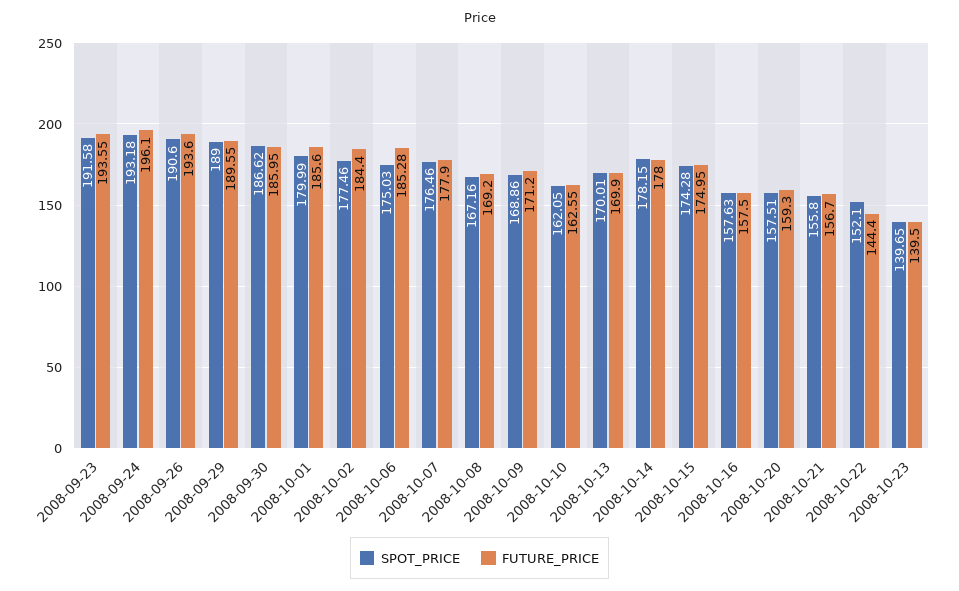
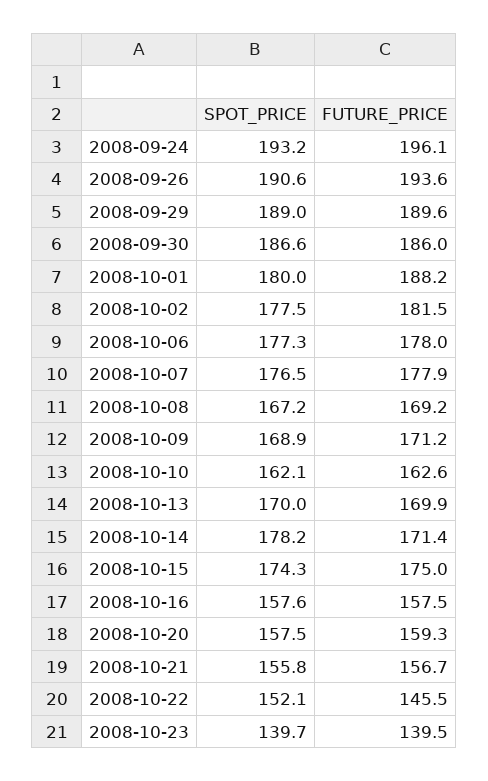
  {
    "SPOT_PRICE": {
-     "2008-09-23": 191.58,
      "2008-09-24": 193.18,
      "2008-09-26": 190.6,
      "2008-09-29": 189,
      "2008-09-30": 186.62,
      "2008-10-01": 179.99,
      "2008-10-02": 177.46,
-     "2008-10-06": 175.03,
+     "2008-10-06": 177.3,
      "2008-10-07": 176.46,
      "2008-10-08": 167.16,
      "2008-10-09": 168.86,
      "2008-10-10": 162.05,
      "2008-10-13": 170.01,
      "2008-10-14": 178.15,
      "2008-10-15": 174.28,
      "2008-10-16": 157.63,
      "2008-10-20": 157.51,
      "2008-10-21": 155.8,
      "2008-10-22": 152.1,
      "2008-10-23": 139.65
    },
    "FUTURE_PRICE": {
-     "2008-09-23": 193.55,
      "2008-09-24": 196.1,
      "2008-09-26": 193.6,
      "2008-09-29": 189.55,
      "2008-09-30": 185.95,
-     "2008-10-01": 185.6,
+     "2008-10-01": 188.2,
-     "2008-10-02": 184.4,
+     "2008-10-02": 181.5,
-     "2008-10-06": 185.28,
+     "2008-10-06": 178,
      "2008-10-07": 177.9,
      "2008-10-08": 169.2,
      "2008-10-09": 171.2,
      "2008-10-10": 162.55,
      "2008-10-13": 169.9,
-     "2008-10-14": 178,
+     "2008-10-14": 171.4,
      "2008-10-15": 174.95,
      "2008-10-16": 157.5,
      "2008-10-20": 159.3,
      "2008-10-21": 156.7,
-     "2008-10-22": 144.4,
+     "2008-10-22": 145.5,
      "2008-10-23": 139.5
    }
  }

